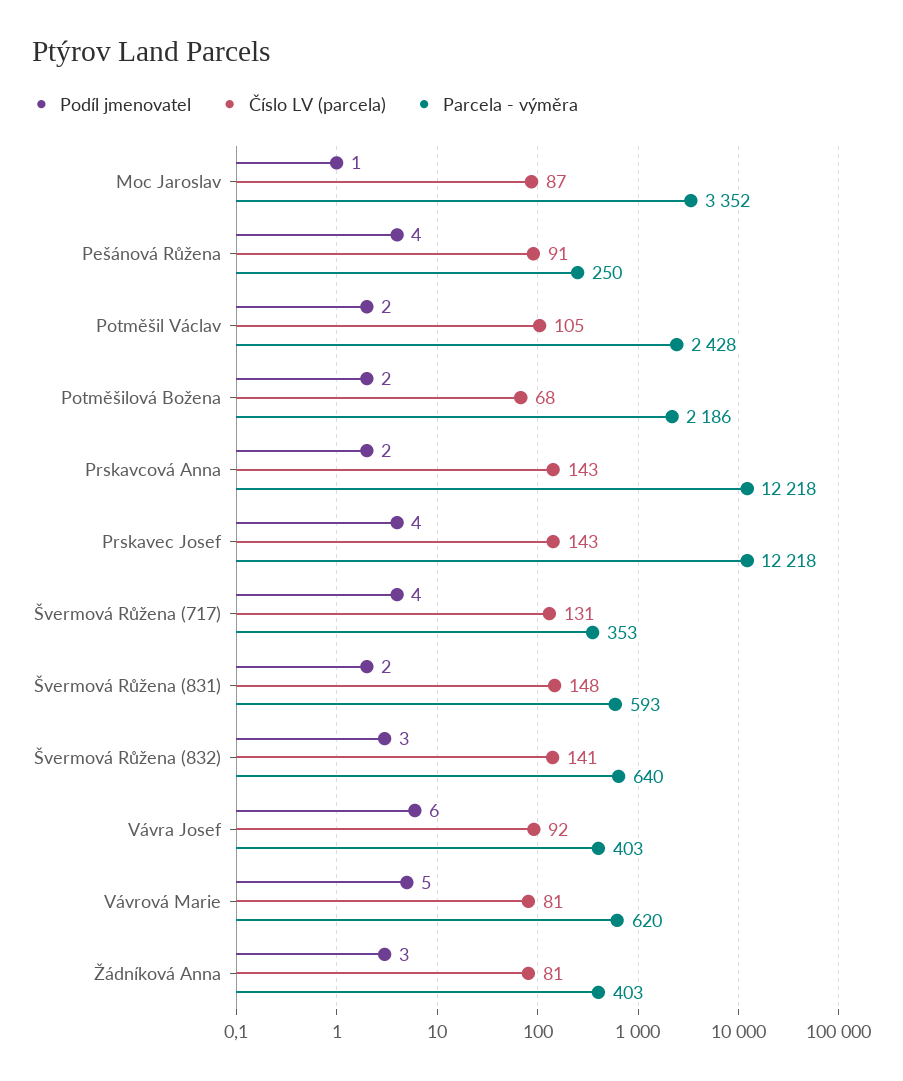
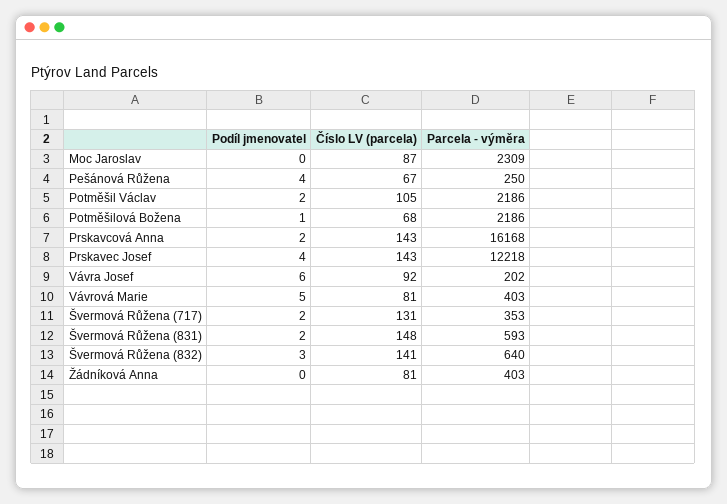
  {
    "Podíl jmenovatel": {
-     "Moc Jaroslav": 1,
+     "Moc Jaroslav": 0,
      "Pešánová Růžena": 4,
      "Potměšil Václav": 2,
-     "Potměšilová Božena": 2,
+     "Potměšilová Božena": 1,
      "Prskavcová Anna": 2,
      "Prskavec Josef": 4,
-     "Švermová Růžena (717)": 4,
+     "Švermová Růžena (717)": 2,
      "Švermová Růžena (831)": 2,
      "Švermová Růžena (832)": 3,
      "Vávra Josef": 6,
      "Vávrová Marie": 5,
-     "Žádníková Anna": 3
+     "Žádníková Anna": 0
    },
    "Číslo LV (parcela)": {
      "Moc Jaroslav": 87,
-     "Pešánová Růžena": 91,
+     "Pešánová Růžena": 67,
      "Potměšil Václav": 105,
      "Potměšilová Božena": 68,
      "Prskavcová Anna": 143,
      "Prskavec Josef": 143,
      "Švermová Růžena (717)": 131,
      "Švermová Růžena (831)": 148,
      "Švermová Růžena (832)": 141,
      "Vávra Josef": 92,
      "Vávrová Marie": 81,
      "Žádníková Anna": 81
    },
    "Parcela - výměra": {
-     "Moc Jaroslav": 3352,
+     "Moc Jaroslav": 2309,
      "Pešánová Růžena": 250,
-     "Potměšil Václav": 2428,
+     "Potměšil Václav": 2186,
      "Potměšilová Božena": 2186,
-     "Prskavcová Anna": 12218,
+     "Prskavcová Anna": 16168,
      "Prskavec Josef": 12218,
      "Švermová Růžena (717)": 353,
      "Švermová Růžena (831)": 593,
      "Švermová Růžena (832)": 640,
-     "Vávra Josef": 403,
+     "Vávra Josef": 202,
-     "Vávrová Marie": 620,
+     "Vávrová Marie": 403,
      "Žádníková Anna": 403
    }
  }

